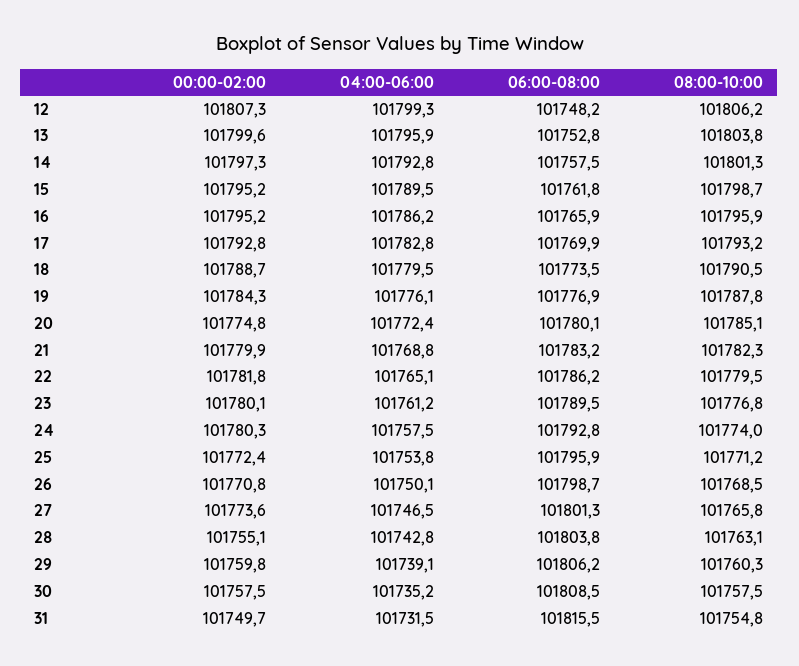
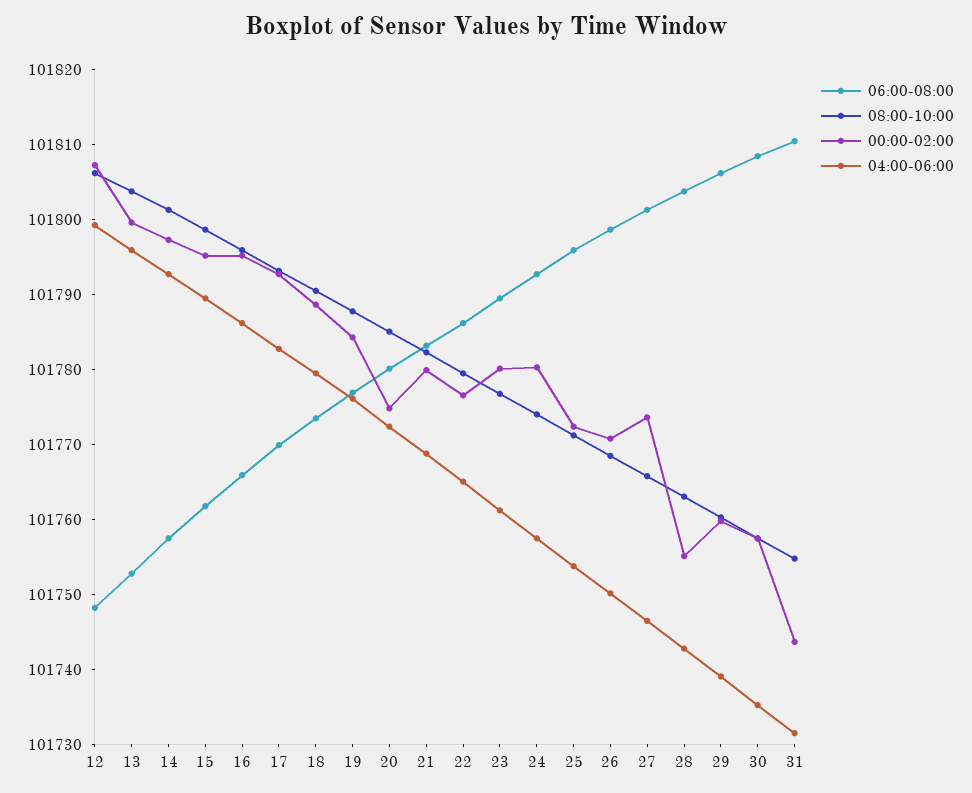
  {
    "00:00-02:00": {
      "12": 101807.3,
      "13": 101799.6,
      "14": 101797.3,
      "15": 101795.2,
      "16": 101795.2,
      "17": 101792.8,
      "18": 101788.7,
      "19": 101784.3,
      "20": 101774.8,
      "21": 101779.9,
-     "22": 101781.8,
+     "22": 101776,
      "23": 101780.1,
      "24": 101780.3,
      "25": 101772.4,
      "26": 101770.8,
      "27": 101773.6,
      "28": 101755.1,
      "29": 101759.8,
      "30": 101757.5,
-     "31": 101749.7
+     "31": 101744
    },
    "04:00-06:00": {
      "12": 101799.3,
      "13": 101795.9,
      "14": 101792.8,
      "15": 101789.5,
      "16": 101786.2,
      "17": 101782.8,
      "18": 101779.5,
      "19": 101776.1,
      "20": 101772.4,
      "21": 101768.8,
      "22": 101765.1,
      "23": 101761.2,
      "24": 101757.5,
      "25": 101753.8,
      "26": 101750.1,
      "27": 101746.5,
      "28": 101742.8,
      "29": 101739.1,
      "30": 101735.2,
      "31": 101731.5
    },
    "06:00-08:00": {
      "12": 101748.2,
      "13": 101752.8,
      "14": 101757.5,
      "15": 101761.8,
      "16": 101765.9,
      "17": 101769.9,
      "18": 101773.5,
      "19": 101776.9,
      "20": 101780.1,
      "21": 101783.2,
      "22": 101786.2,
      "23": 101789.5,
      "24": 101792.8,
      "25": 101795.9,
      "26": 101798.7,
      "27": 101801.3,
      "28": 101803.8,
      "29": 101806.2,
      "30": 101808.5,
-     "31": 101815.5
+     "31": 101810
    },
    "08:00-10:00": {
      "12": 101806.2,
      "13": 101803.8,
      "14": 101801.3,
      "15": 101798.7,
      "16": 101795.9,
      "17": 101793.2,
      "18": 101790.5,
      "19": 101787.8,
      "20": 101785.1,
      "21": 101782.3,
      "22": 101779.5,
      "23": 101776.8,
      "24": 101774,
      "25": 101771.2,
      "26": 101768.5,
      "27": 101765.8,
      "28": 101763.1,
      "29": 101760.3,
      "30": 101757.5,
      "31": 101754.8
    }
  }

